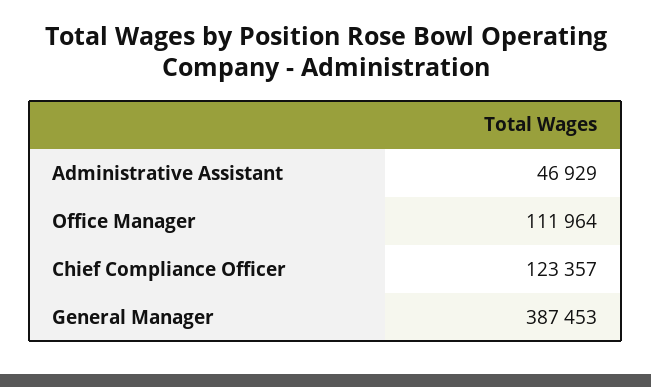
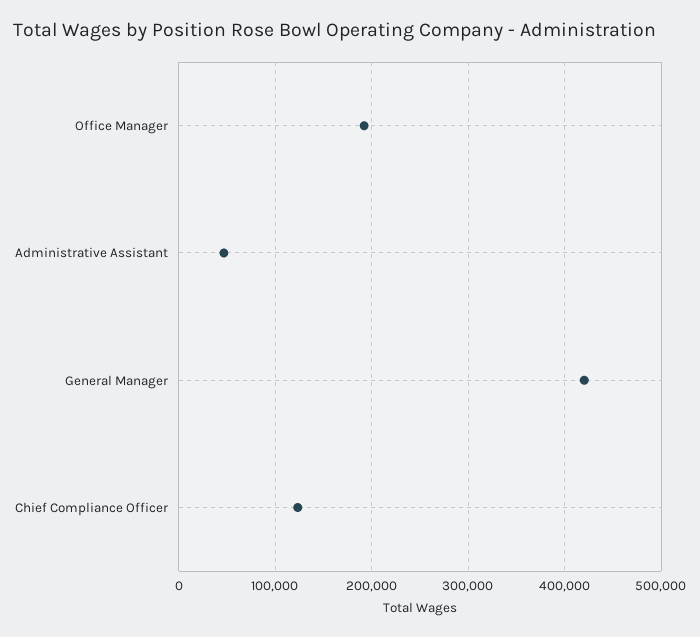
  {
    "Administrative Assistant": 46929,
-   "Office Manager": 111964,
+   "Office Manager": 190000,
    "Chief Compliance Officer": 123357,
-   "General Manager": 387453
+   "General Manager": 420000
  }

